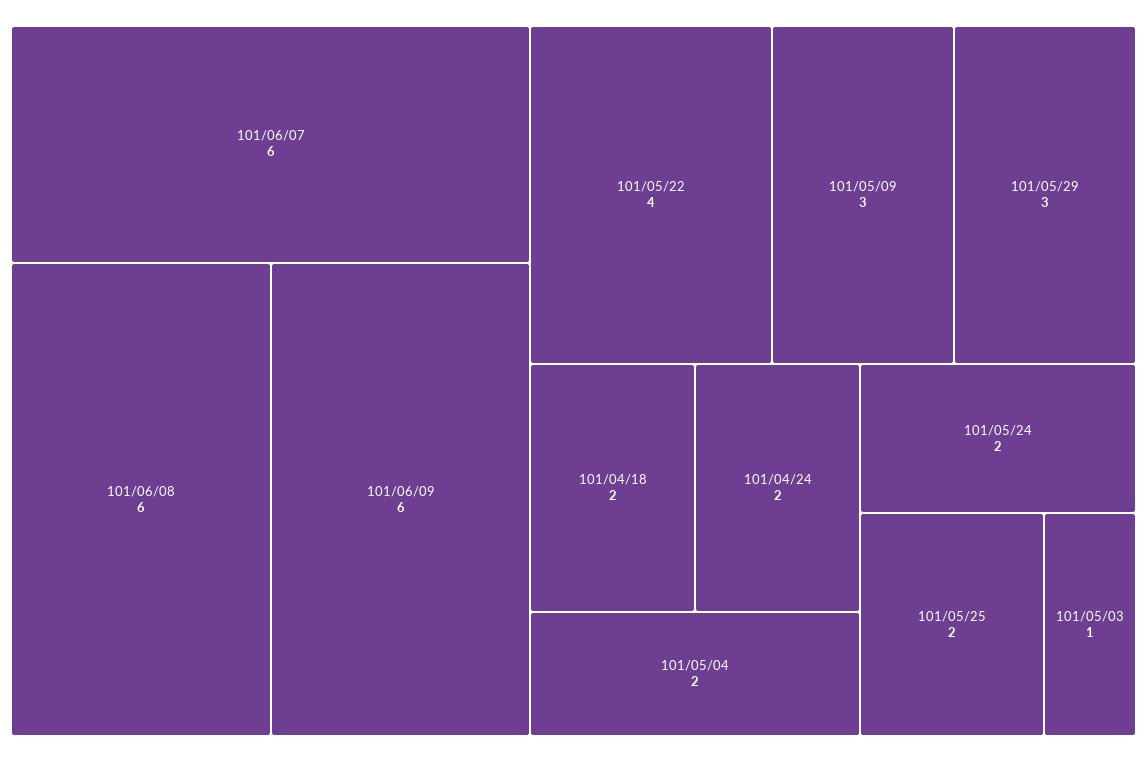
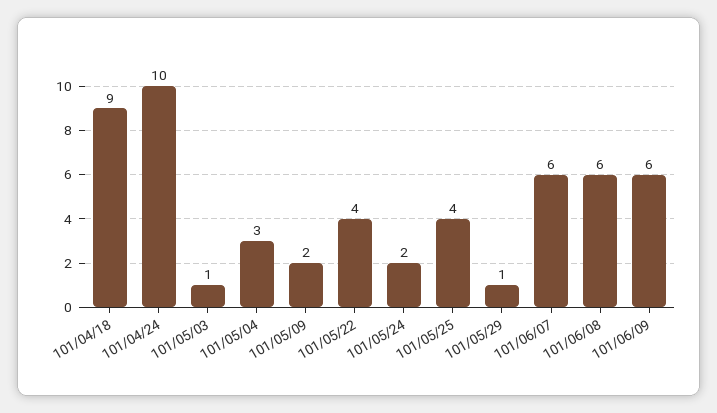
  {
    "101/06/07": 6,
    "101/06/08": 6,
    "101/06/09": 6,
    "101/05/22": 4,
-   "101/05/09": 3,
+   "101/05/09": 2,
-   "101/05/29": 3,
+   "101/05/29": 1,
-   "101/04/18": 2,
+   "101/04/18": 9,
-   "101/04/24": 2,
+   "101/04/24": 10,
-   "101/05/04": 2,
+   "101/05/04": 3,
    "101/05/24": 2,
-   "101/05/25": 2,
+   "101/05/25": 4,
    "101/05/03": 1
  }

